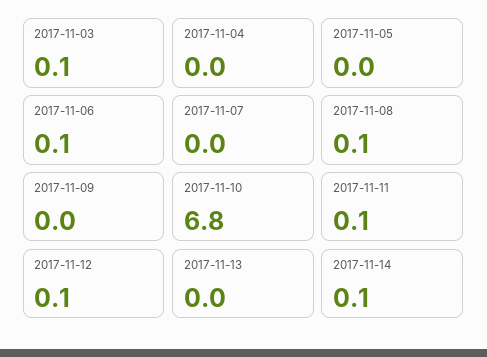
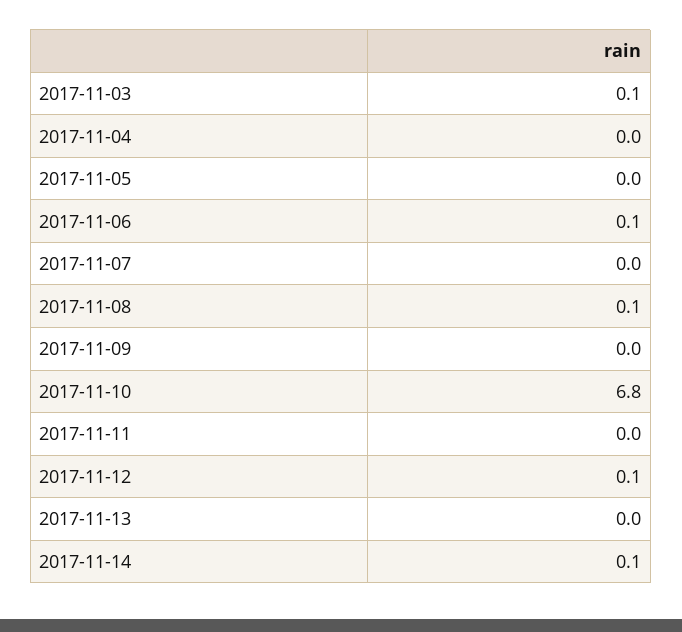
  {
    "2017-11-03": 0.1,
    "2017-11-04": 0,
    "2017-11-05": 0,
    "2017-11-06": 0.1,
    "2017-11-07": 0,
    "2017-11-08": 0.1,
    "2017-11-09": 0,
    "2017-11-10": 6.8,
-   "2017-11-11": 0.1,
+   "2017-11-11": 0,
    "2017-11-12": 0.1,
    "2017-11-13": 0,
    "2017-11-14": 0.1
  }

